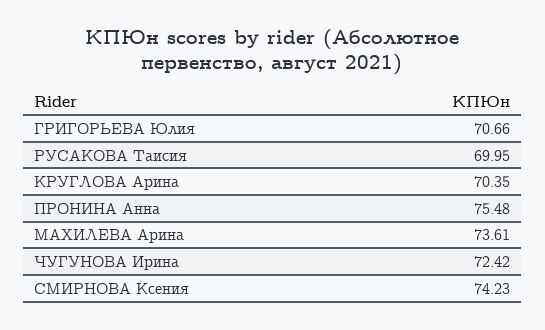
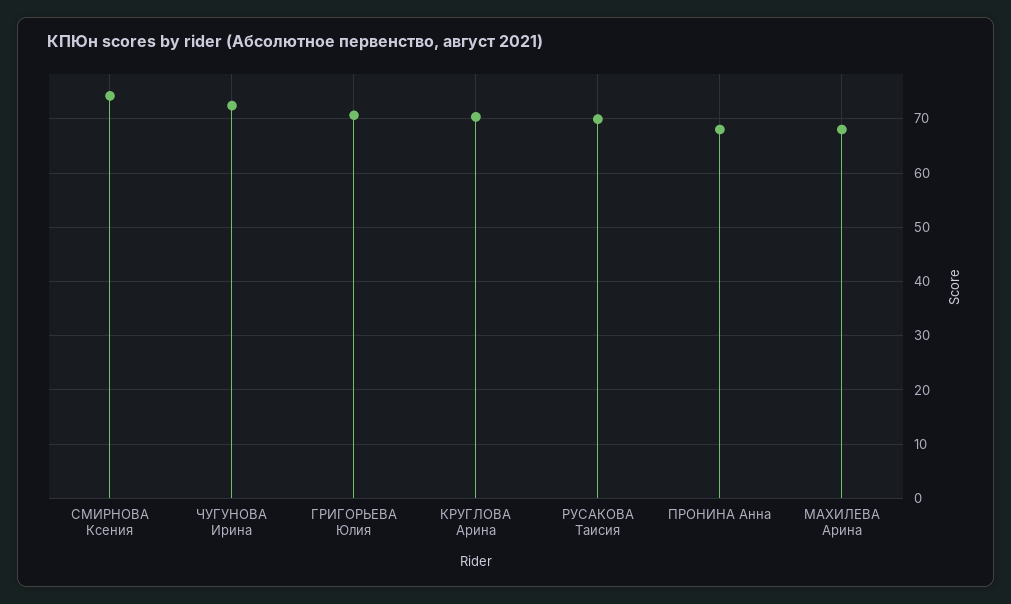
  {
    "ГРИГОРЬЕВА Юлия": 70.66,
    "РУСАКОВА Таисия": 69.95,
    "КРУГЛОВА Арина": 70.35,
-   "ПРОНИНА Анна": 75.48,
+   "ПРОНИНА Анна": 68,
-   "МАХИЛЕВА Арина": 73.61,
+   "МАХИЛЕВА Арина": 68,
    "ЧУГУНОВА Ирина": 72.42,
    "СМИРНОВА Ксения": 74.23
  }

